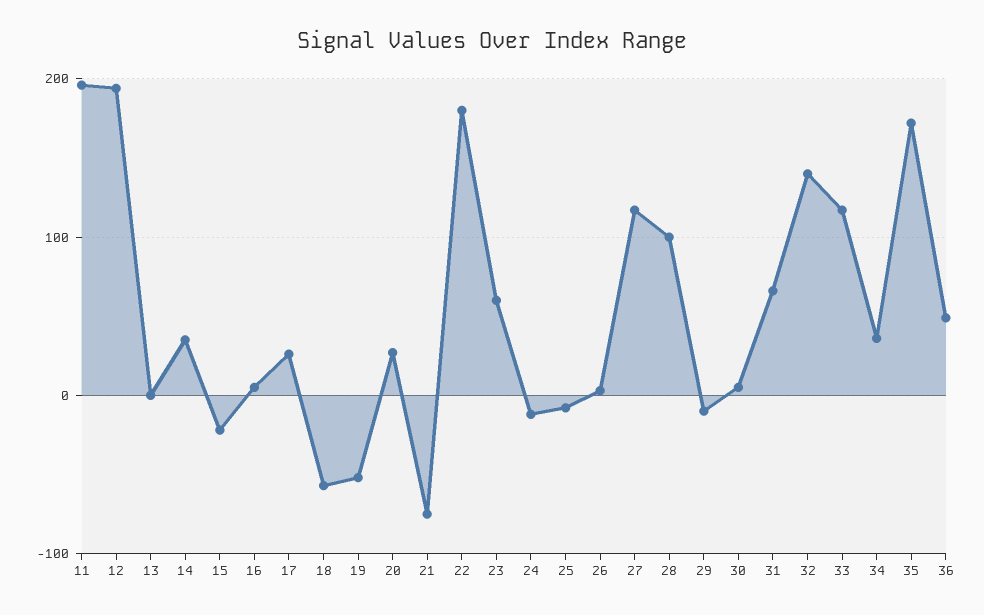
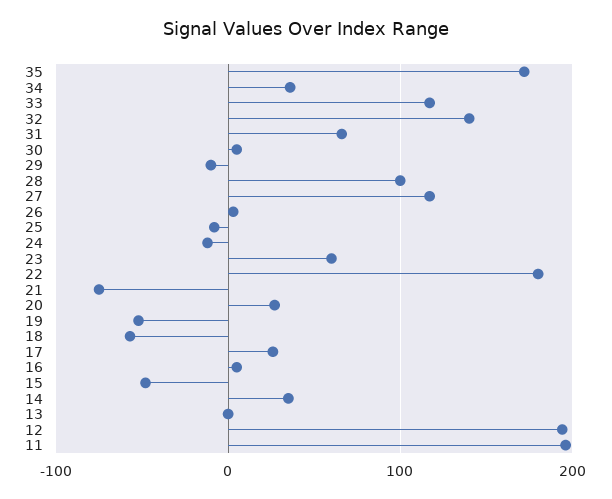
  {
    "11": 200,
    "12": 190,
    "13": 0,
    "14": 40,
-   "15": -20,
+   "15": -50,
    "16": 10,
    "17": 30,
    "18": -60,
    "19": -50,
    "20": 30,
    "21": -80,
    "22": 180,
    "23": 60,
    "24": -10,
    "25": -10,
    "26": 0,
    "27": 120,
    "28": 100,
    "29": -10,
    "30": 10,
    "31": 70,
    "32": 140,
    "33": 120,
    "34": 40,
-   "35": 170,
+   "35": 170
-   "36": 50
  }

